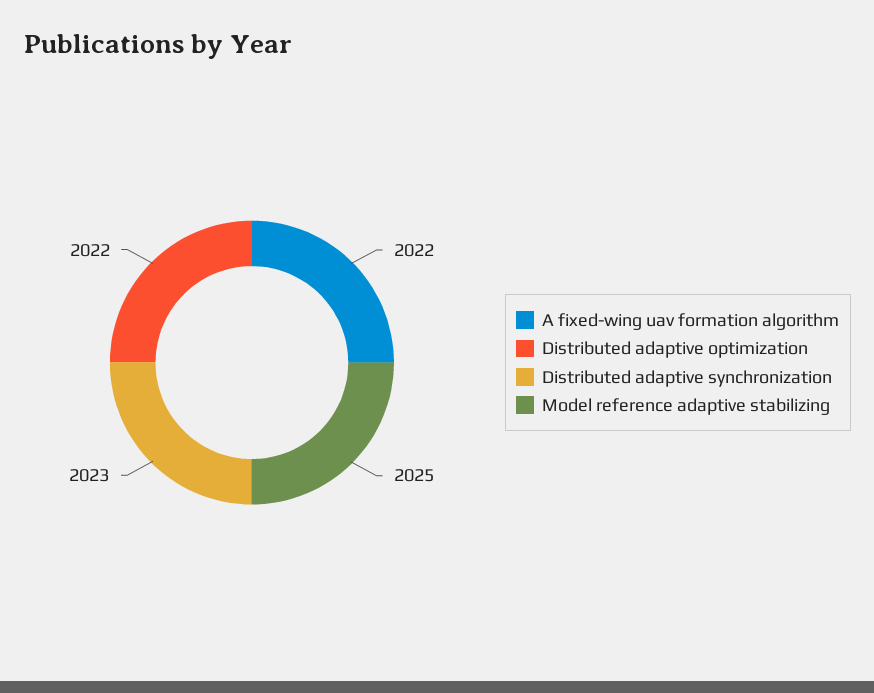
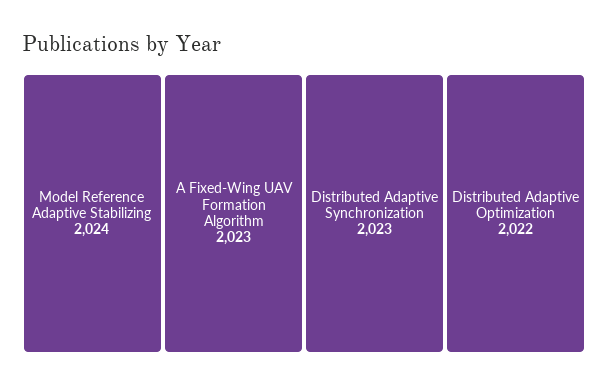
  {
-   "A fixed-wing uav formation algorithm": 2022,
+   "A fixed-wing uav formation algorithm": 2023,
    "Distributed adaptive optimization": 2022,
    "Distributed adaptive synchronization": 2023,
-   "Model reference adaptive stabilizing": 2025
+   "Model reference adaptive stabilizing": 2024
  }

